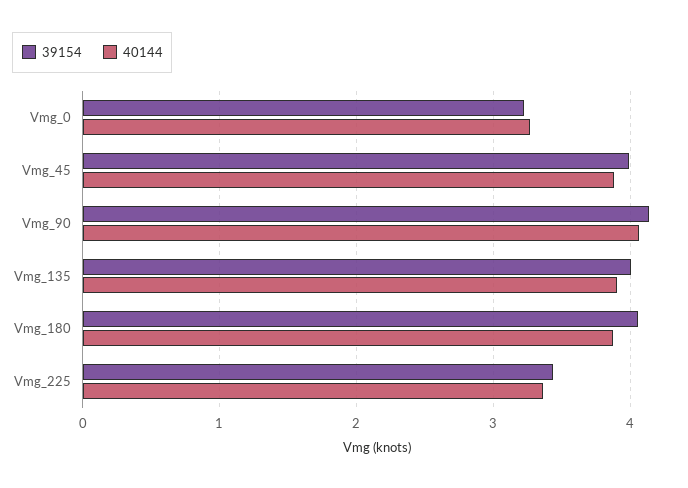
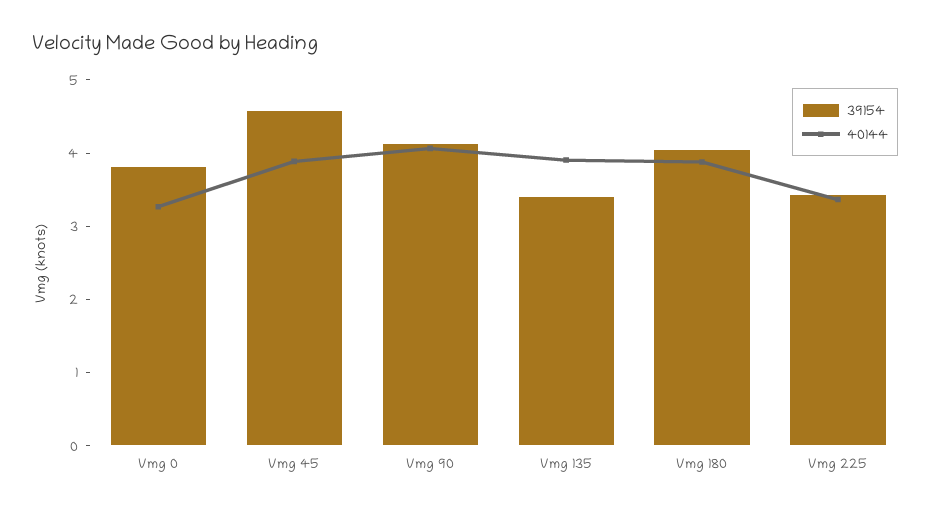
  {
    "39154": {
-     "Vmg_0": 3.2,
+     "Vmg_0": 3.8,
-     "Vmg_45": 4,
+     "Vmg_45": 4.6,
      "Vmg_90": 4.1,
-     "Vmg_135": 4,
+     "Vmg_135": 3.4,
      "Vmg_180": 4.1,
      "Vmg_225": 3.4
    },
    "40144": {
      "Vmg_0": 3.3,
      "Vmg_45": 3.9,
      "Vmg_90": 4.1,
      "Vmg_135": 3.9,
      "Vmg_180": 3.9,
      "Vmg_225": 3.4
    }
  }

